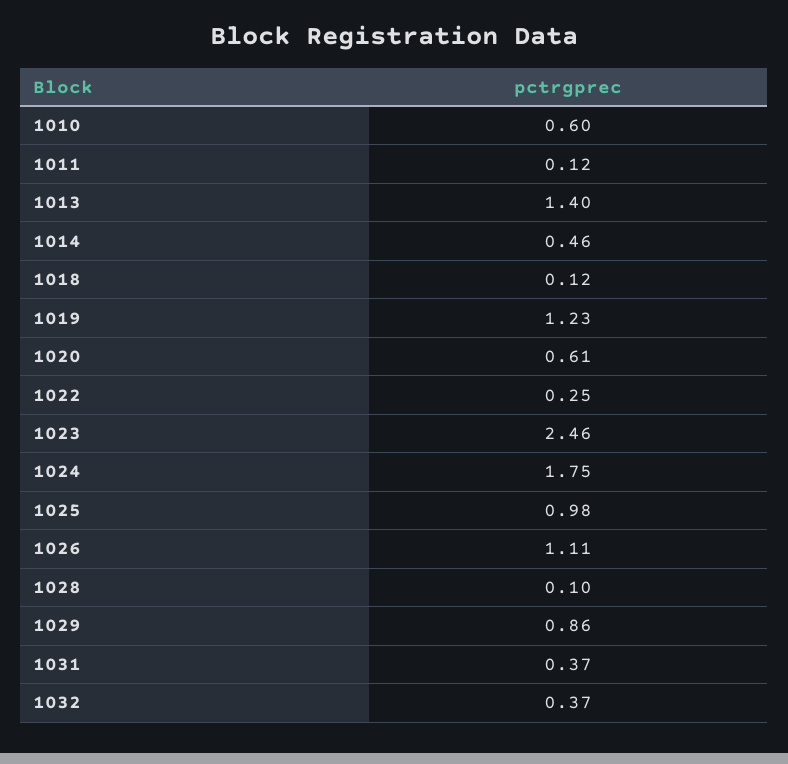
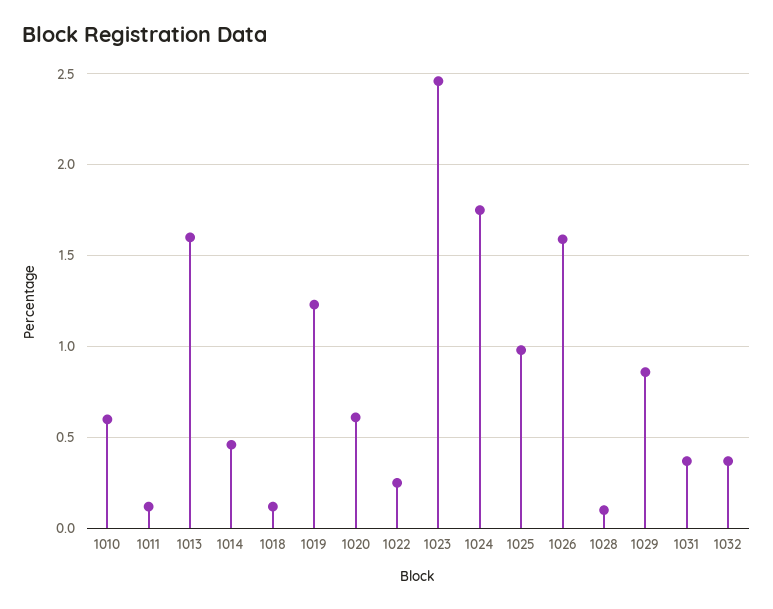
  {
    "1010": 0.6,
    "1011": 0.12,
-   "1013": 1.4,
+   "1013": 1.6,
    "1014": 0.46,
    "1018": 0.12,
    "1019": 1.23,
    "1020": 0.61,
    "1022": 0.25,
    "1023": 2.46,
    "1024": 1.75,
    "1025": 0.98,
-   "1026": 1.11,
+   "1026": 1.6,
    "1028": 0.1,
    "1029": 0.86,
    "1031": 0.37,
    "1032": 0.37
  }

